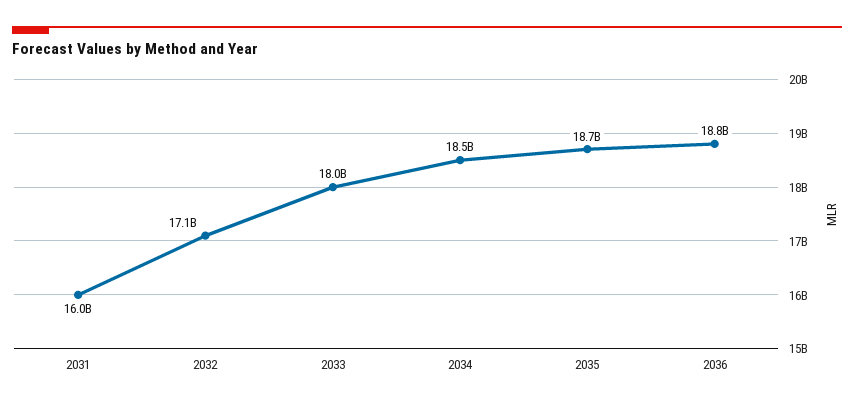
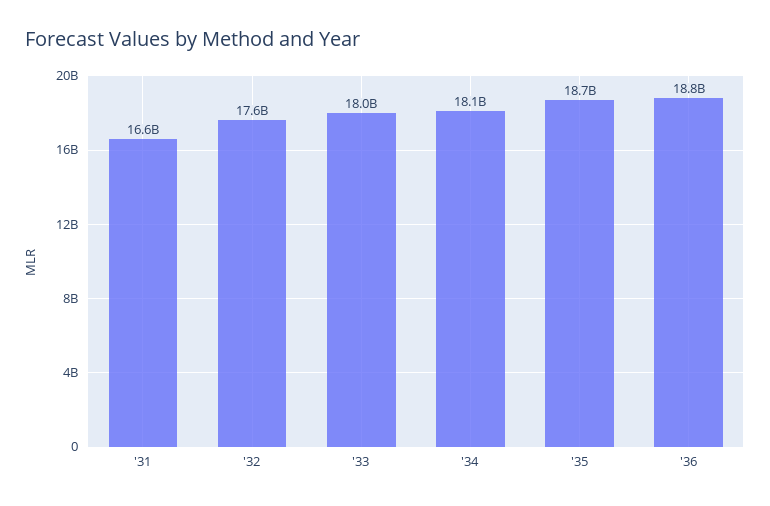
  {
-   "2031": 16000000000,
+   "2031": 16600000000,
-   "2032": 17100000000,
+   "2032": 17600000000,
    "2033": 18000000000,
-   "2034": 18500000000,
+   "2034": 18100000000,
    "2035": 18700000000,
    "2036": 18800000000
  }

